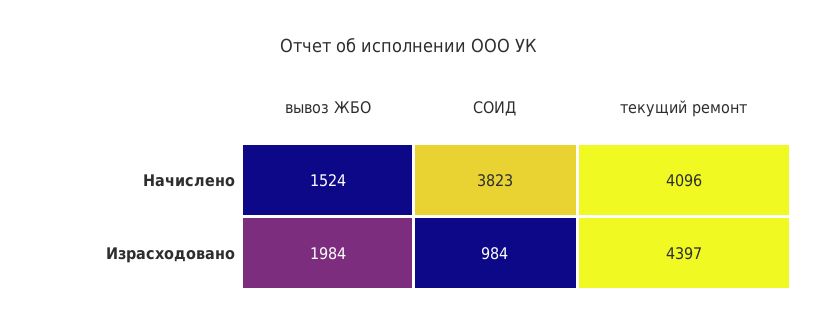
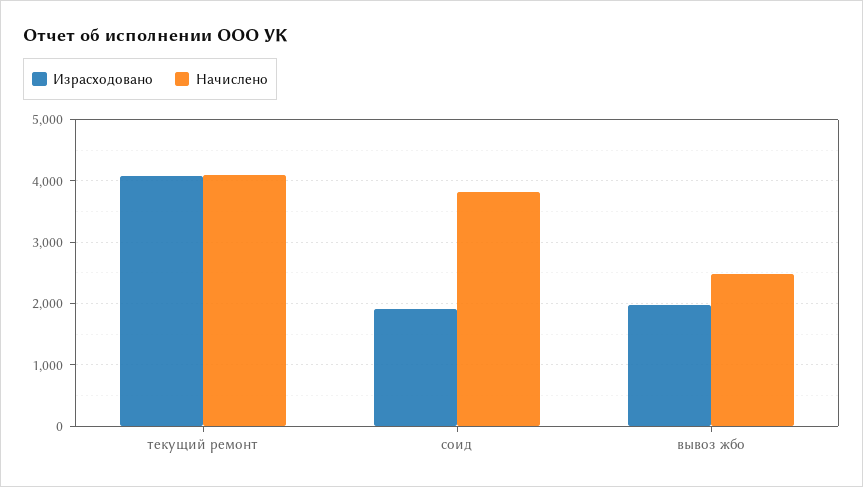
  {
    "Начислено": {
-     "вывоз ЖБО": 1524,
+     "вывоз ЖБО": 2500,
      "СОИД": 3823,
      "текущий ремонт": 4096
    },
    "Израсходовано": {
      "вывоз ЖБО": 1984,
-     "СОИД": 984,
+     "СОИД": 1900,
-     "текущий ремонт": 4397
+     "текущий ремонт": 4100
    }
  }

